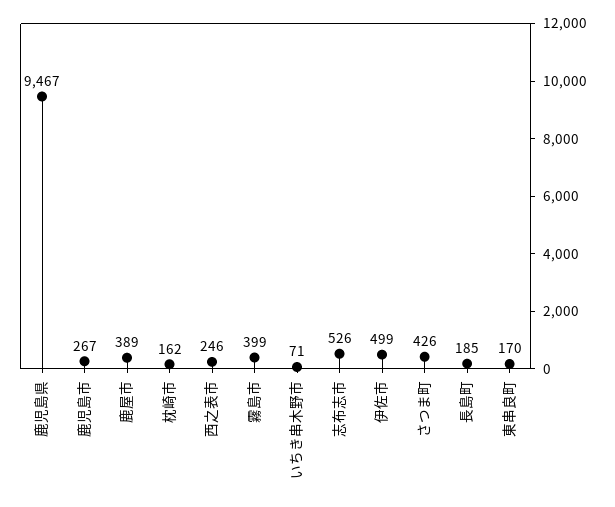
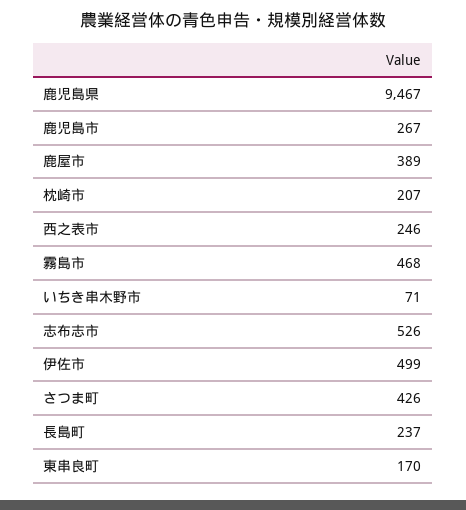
  {
    "鹿児島県": 9467,
    "鹿児島市": 267,
    "鹿屋市": 389,
-   "枕崎市": 162,
+   "枕崎市": 207,
    "西之表市": 246,
-   "霧島市": 399,
+   "霧島市": 468,
    "いちき串木野市": 71,
    "志布志市": 526,
    "伊佐市": 499,
    "さつま町": 426,
-   "長島町": 185,
+   "長島町": 237,
    "東串良町": 170
  }

